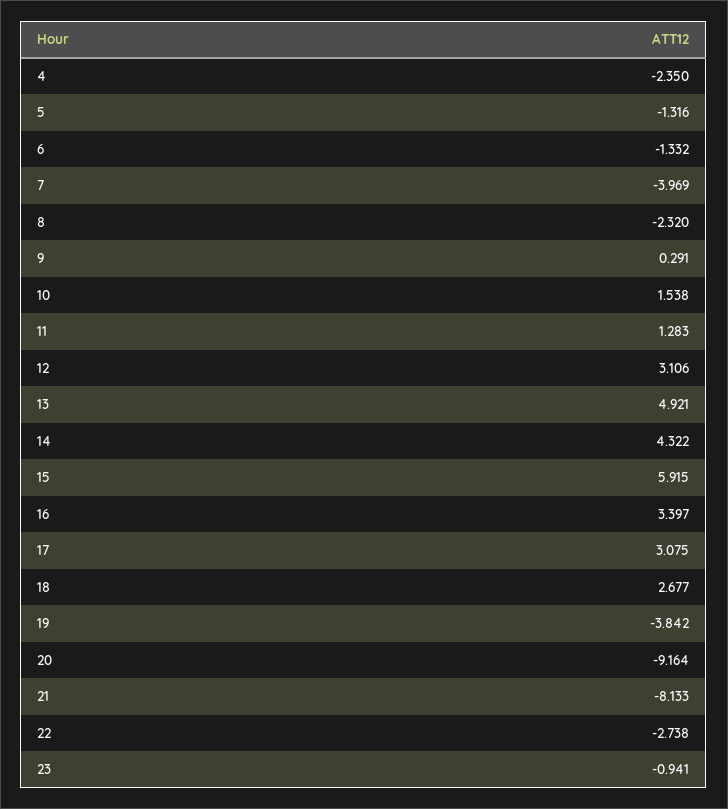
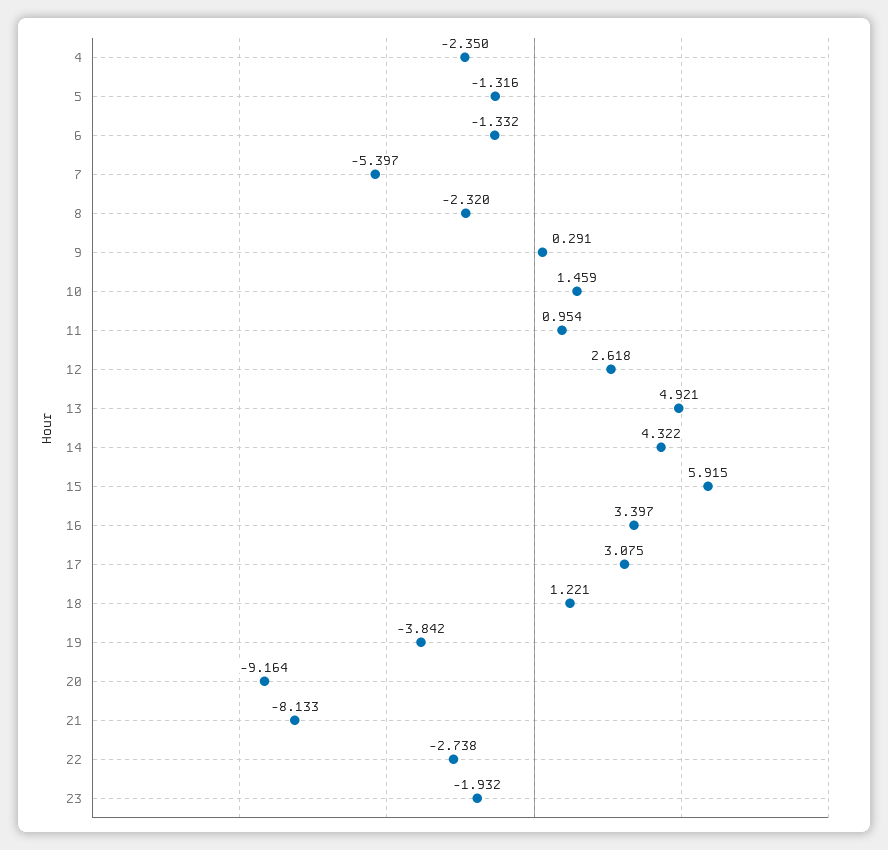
  {
    "4": -2.35,
    "5": -1.316,
    "6": -1.332,
-   "7": -3.969,
+   "7": -5.397,
    "8": -2.32,
    "9": 0.291,
-   "10": 1.538,
+   "10": 1.459,
-   "11": 1.283,
+   "11": 0.954,
-   "12": 3.106,
+   "12": 2.618,
    "13": 4.921,
    "14": 4.322,
    "15": 5.915,
    "16": 3.397,
    "17": 3.075,
-   "18": 2.677,
+   "18": 1.221,
    "19": -3.842,
    "20": -9.164,
    "21": -8.133,
    "22": -2.738,
-   "23": -0.941
+   "23": -1.932
  }

